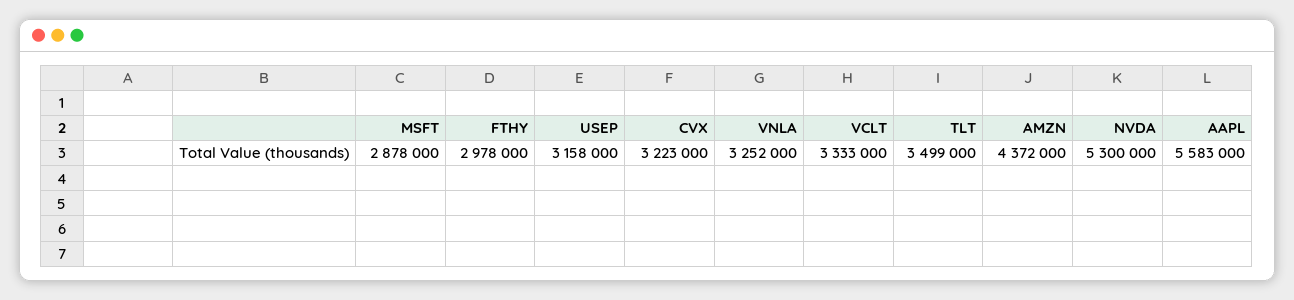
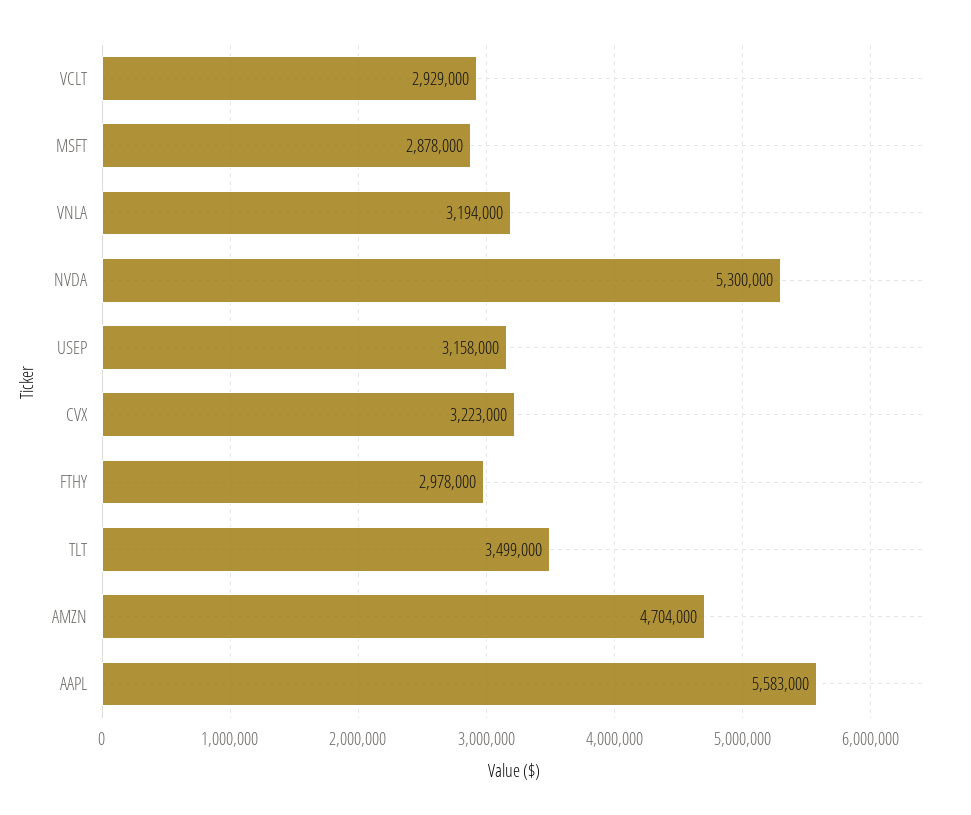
  {
    "MSFT": 2878000,
    "FTHY": 2978000,
    "USEP": 3158000,
    "CVX": 3223000,
-   "VNLA": 3252000,
+   "VNLA": 3194000,
-   "VCLT": 3333000,
+   "VCLT": 2929000,
    "TLT": 3499000,
-   "AMZN": 4372000,
+   "AMZN": 4704000,
    "NVDA": 5300000,
    "AAPL": 5583000
  }

